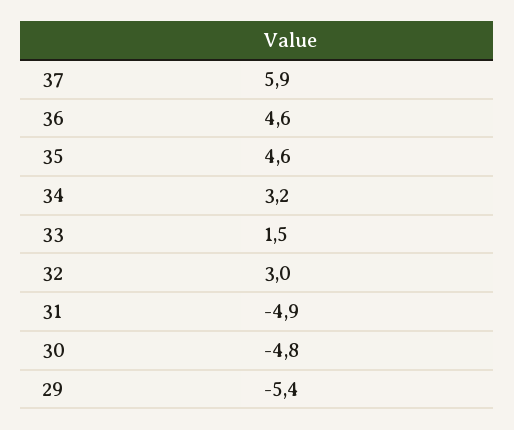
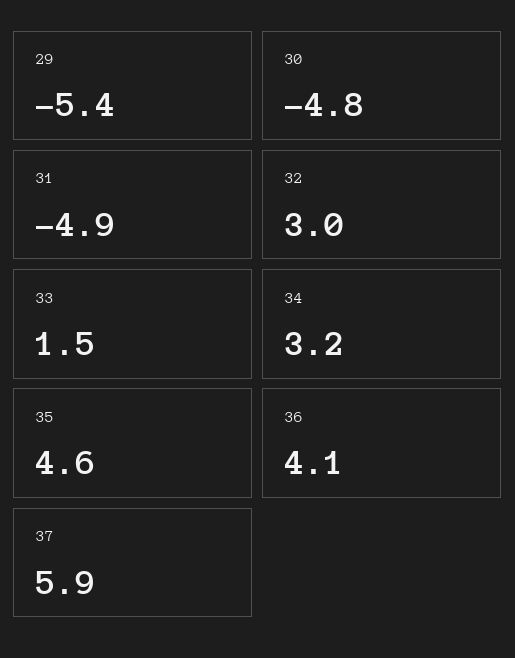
  {
    "37": 5.9,
-   "36": 4.6,
+   "36": 4.1,
    "35": 4.6,
    "34": 3.2,
    "33": 1.5,
    "32": 3,
    "31": -4.9,
    "30": -4.8,
    "29": -5.4
  }

